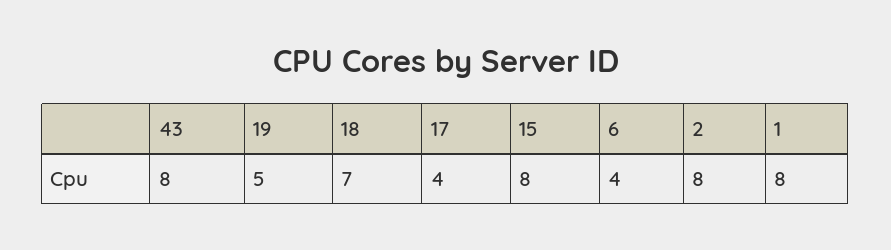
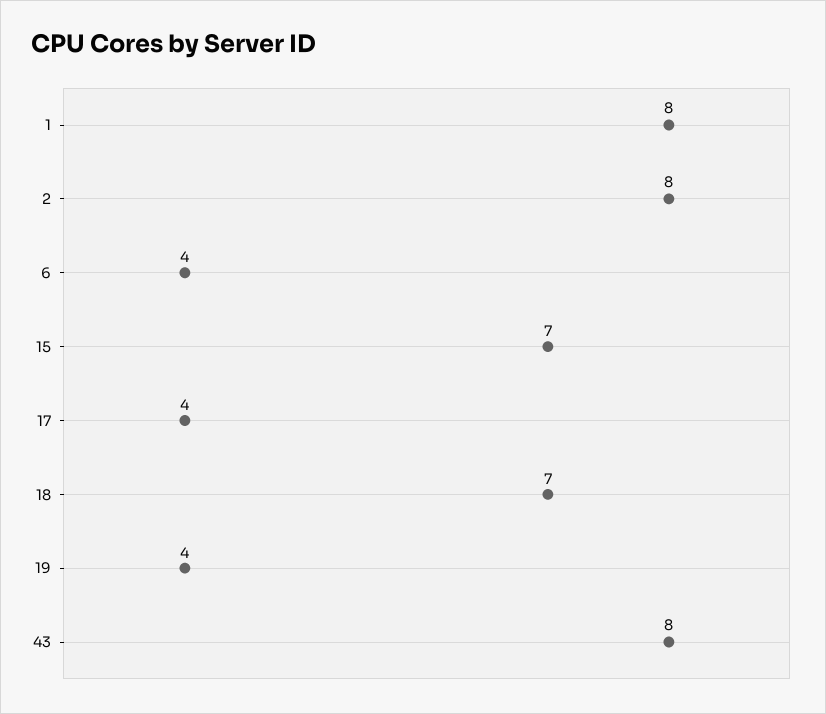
  {
    "43": 8,
-   "19": 5,
+   "19": 4,
    "18": 7,
    "17": 4,
-   "15": 8,
+   "15": 7,
    "6": 4,
    "2": 8,
    "1": 8
  }

